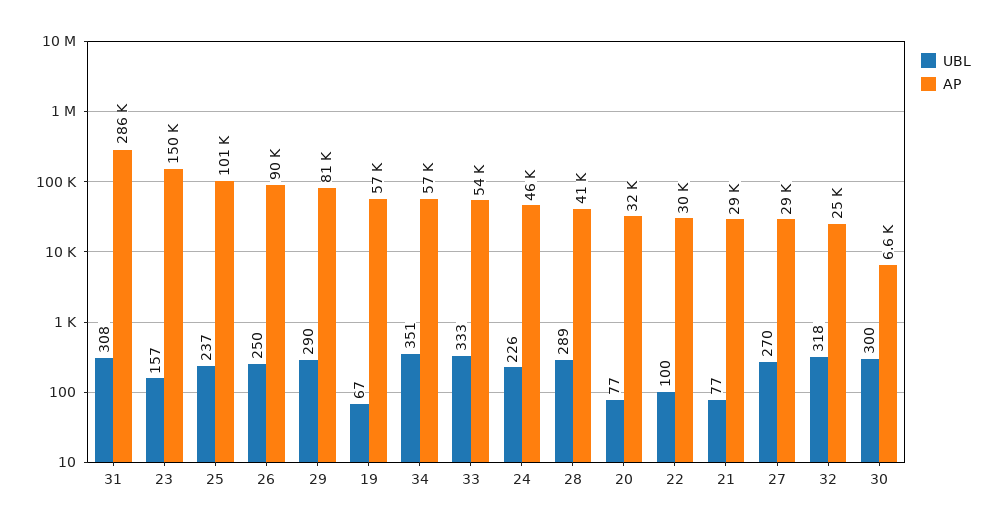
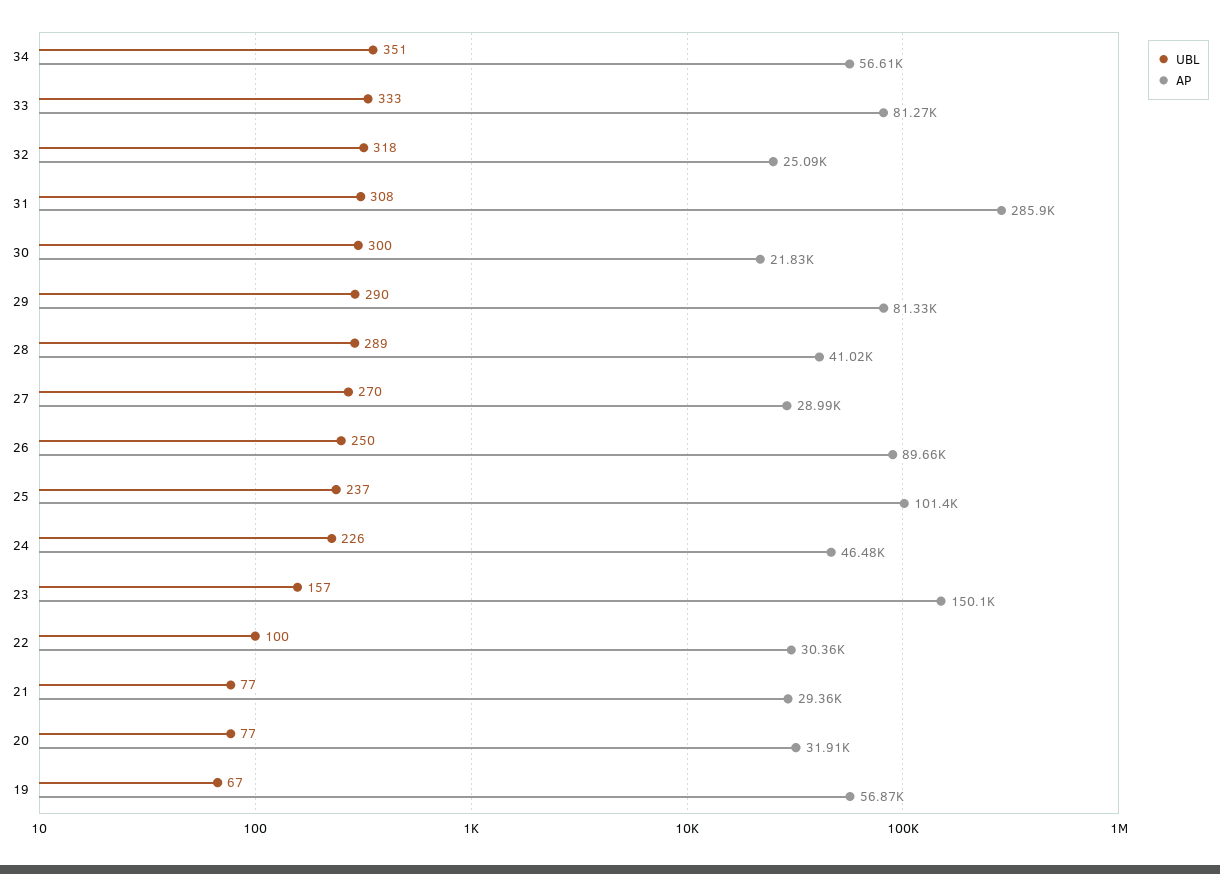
  {
    "UBL": {
      "31": 308,
      "23": 157,
      "25": 237,
      "26": 250,
      "29": 290,
      "19": 67,
      "34": 351,
      "33": 333,
      "24": 226,
      "28": 289,
      "20": 77,
      "22": 100,
      "21": 77,
      "27": 270,
      "32": 318,
      "30": 300
    },
    "AP": {
      "31": 285900,
      "23": 150100,
      "25": 101400,
      "26": 89660,
      "29": 81330,
      "19": 56870,
      "34": 56610,
-     "33": 54000,
+     "33": 81270,
      "24": 46480,
      "28": 41020,
      "20": 31910,
      "22": 30360,
      "21": 29360,
      "27": 28990,
      "32": 25090,
-     "30": 6600
+     "30": 21830
    }
  }

